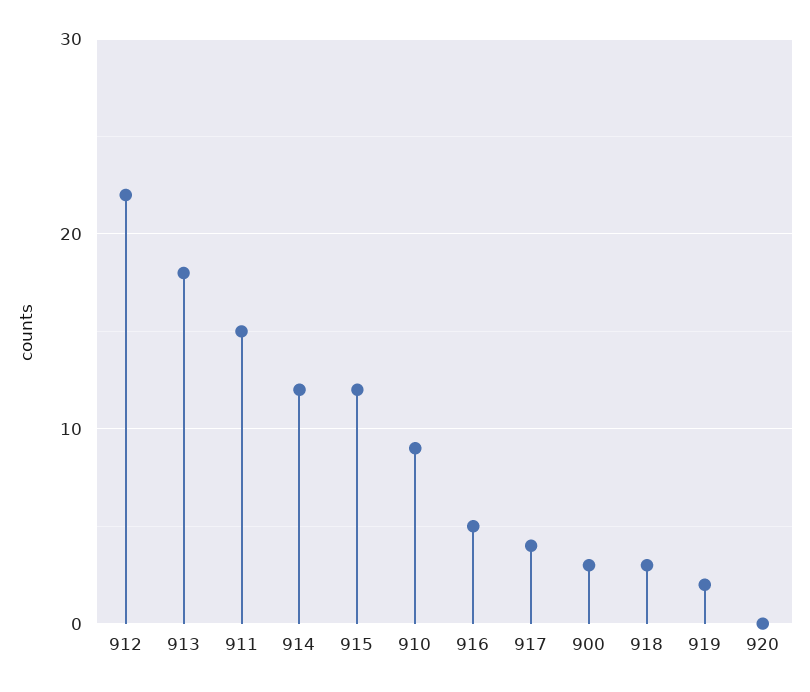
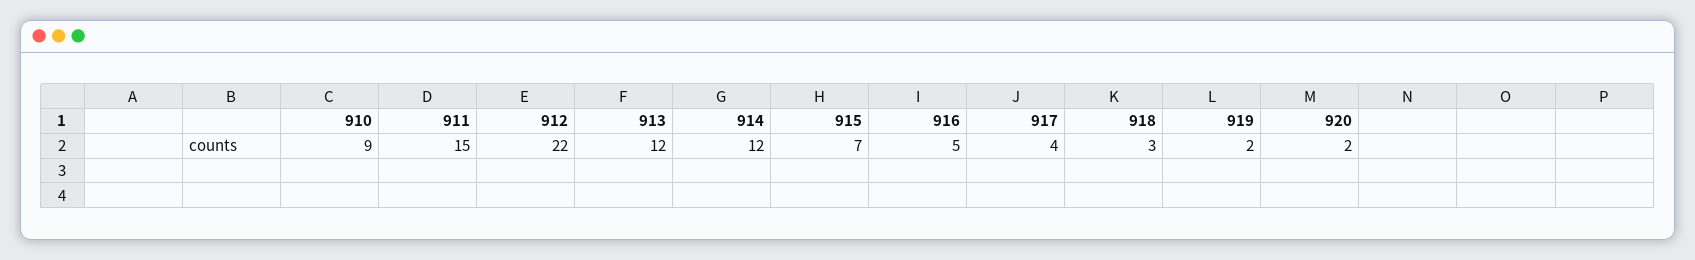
  {
    "912": 22,
-   "913": 18,
+   "913": 12,
    "911": 15,
    "914": 12,
-   "915": 12,
+   "915": 7,
    "910": 9,
    "916": 5,
    "917": 4,
-   "900": 3,
    "918": 3,
    "919": 2,
-   "920": 0
+   "920": 2
  }

